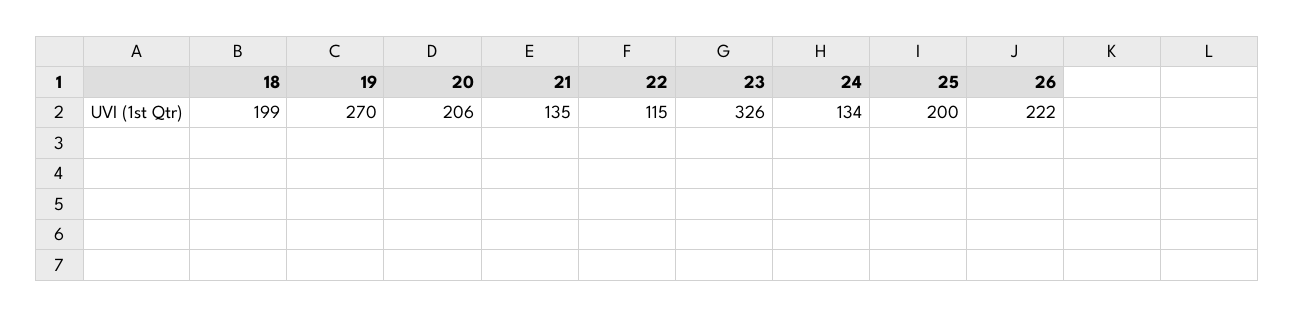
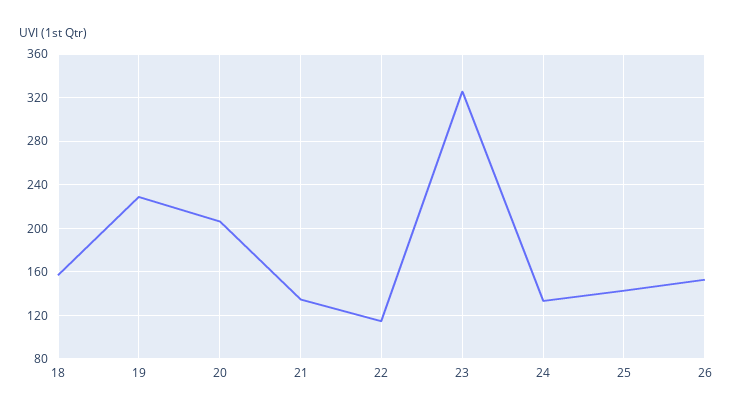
  {
-   "18": 199,
+   "18": 160,
-   "19": 270,
+   "19": 230,
    "20": 206,
    "21": 135,
    "22": 115,
    "23": 326,
    "24": 134,
-   "25": 200,
+   "25": 140,
-   "26": 222
+   "26": 150
  }

